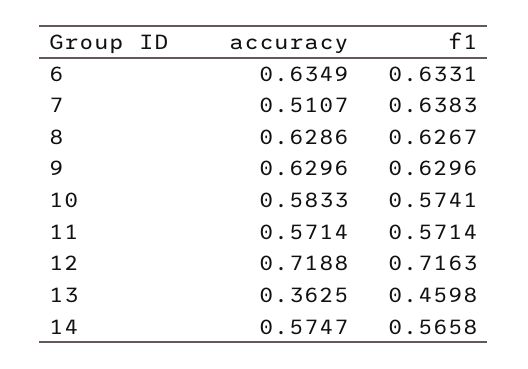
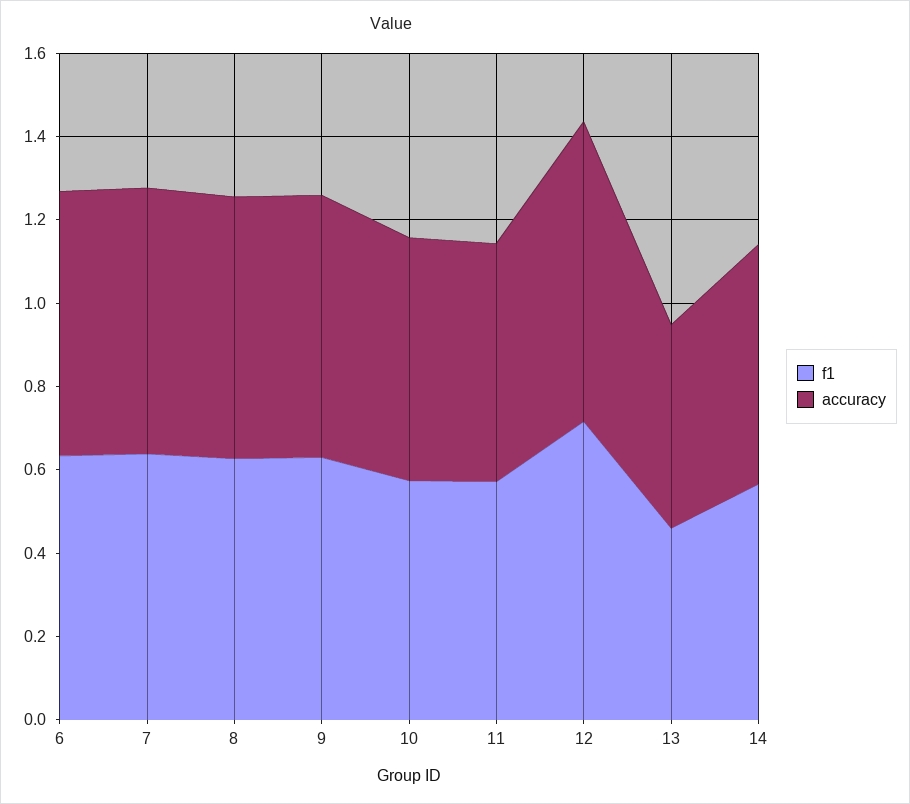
  {
    "accuracy": {
      "6": 0.6349,
-     "7": 0.5107,
+     "7": 0.65,
      "8": 0.6286,
      "9": 0.6296,
      "10": 0.5833,
      "11": 0.5714,
      "12": 0.7188,
-     "13": 0.3625,
+     "13": 0.5,
      "14": 0.5747
    },
    "f1": {
      "6": 0.6331,
      "7": 0.6383,
      "8": 0.6267,
      "9": 0.6296,
      "10": 0.5741,
      "11": 0.5714,
      "12": 0.7163,
      "13": 0.4598,
      "14": 0.5658
    }
  }

